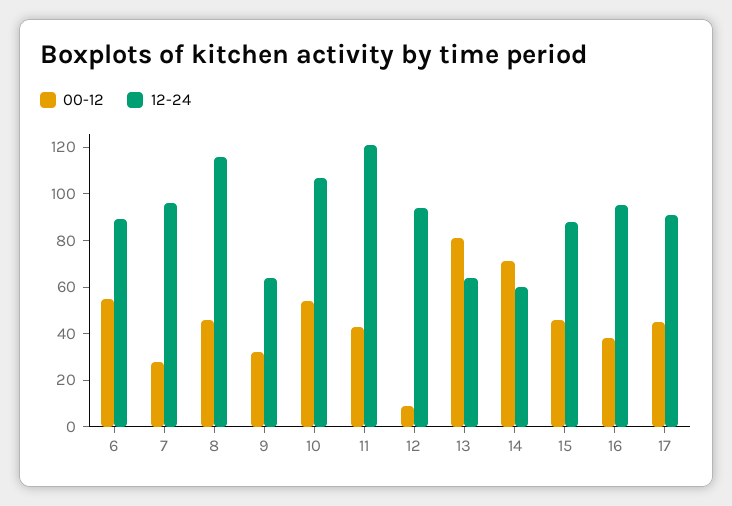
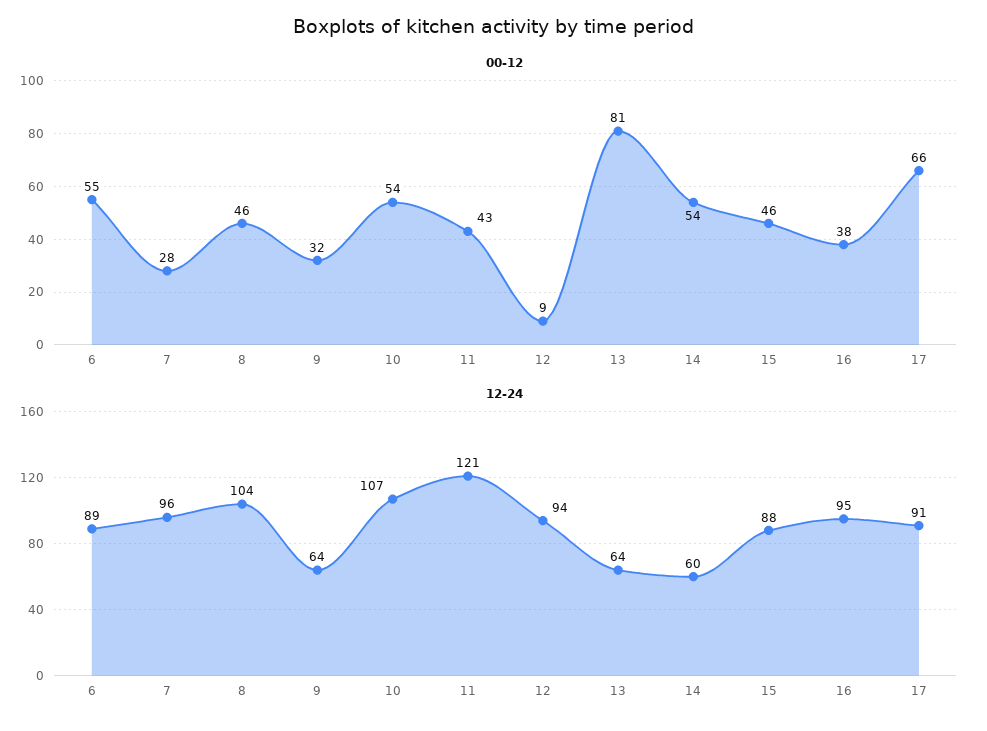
  {
    "00-12": {
      "6": 55,
      "7": 28,
      "8": 46,
      "9": 32,
      "10": 54,
      "11": 43,
      "12": 9,
      "13": 81,
-     "14": 70,
+     "14": 54,
      "15": 46,
      "16": 38,
-     "17": 45
+     "17": 66
    },
    "12-24": {
      "6": 89,
      "7": 96,
-     "8": 115,
+     "8": 104,
      "9": 64,
      "10": 107,
      "11": 121,
      "12": 94,
      "13": 64,
      "14": 60,
      "15": 88,
      "16": 95,
      "17": 91
    }
  }

